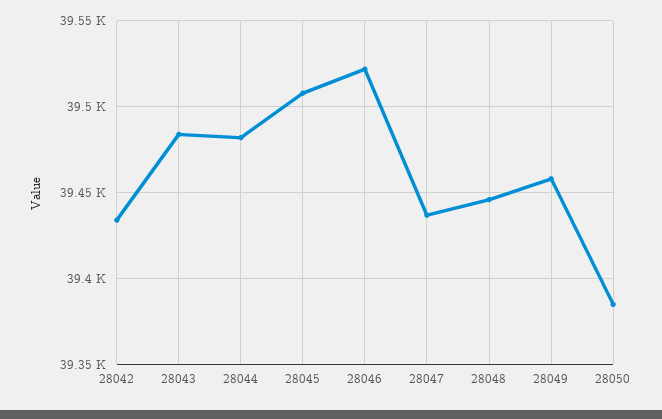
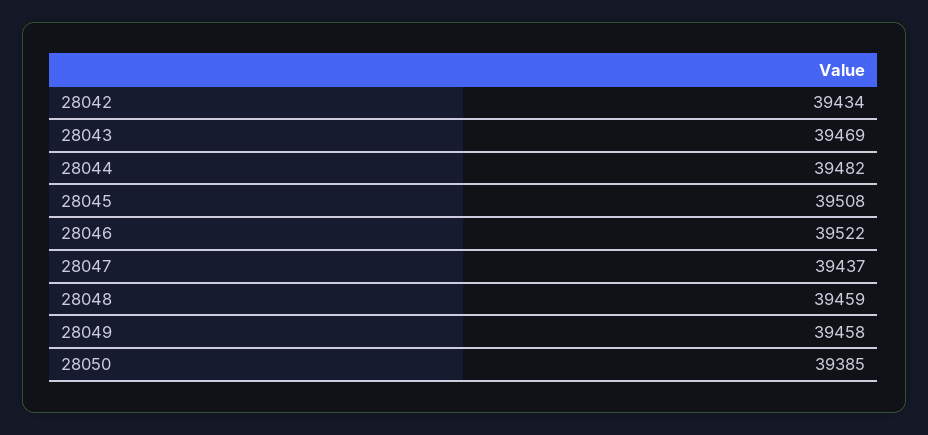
  {
    "28042": 39434,
-   "28043": 39485,
+   "28043": 39469,
    "28044": 39482,
    "28045": 39508,
    "28046": 39522,
    "28047": 39437,
-   "28048": 39445,
+   "28048": 39459,
    "28049": 39458,
    "28050": 39385
  }

